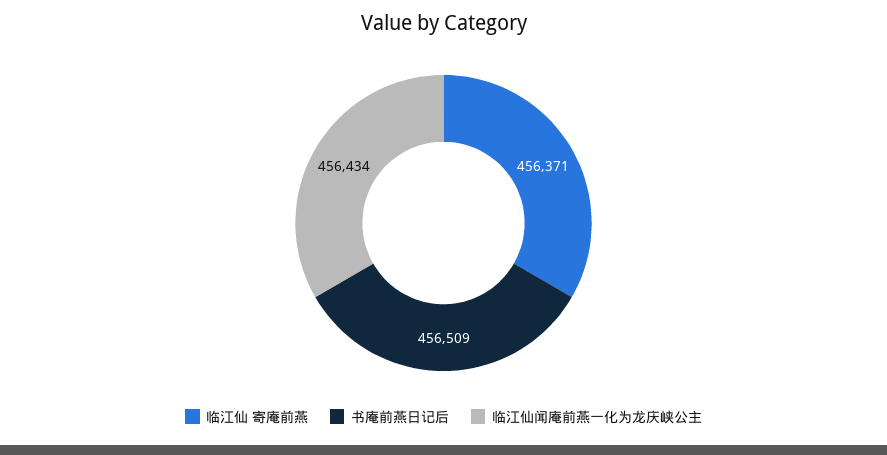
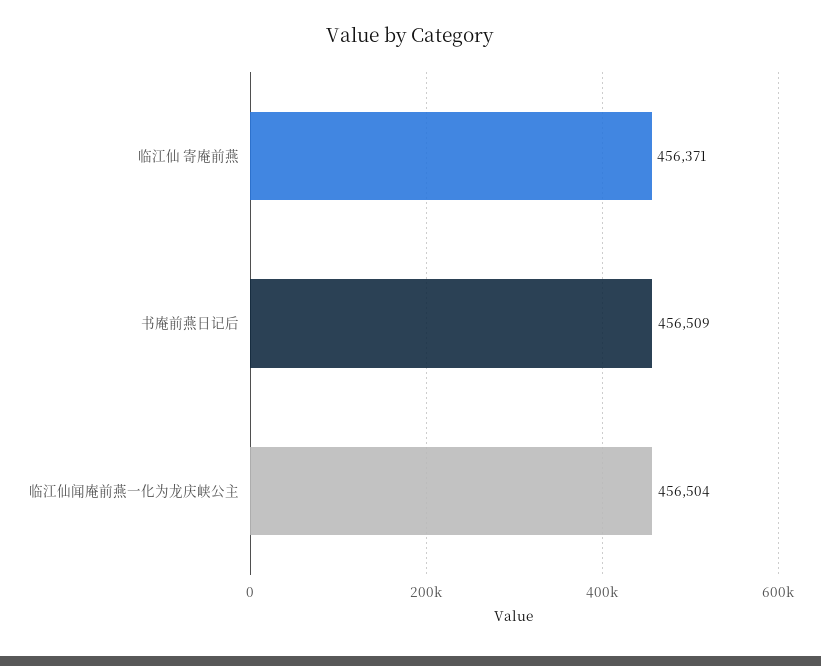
  {
    "临江仙 寄庵前燕": 456371,
    "书庵前燕日记后": 456509,
-   "临江仙闻庵前燕一化为龙庆峡公主": 456434
+   "临江仙闻庵前燕一化为龙庆峡公主": 456504
  }

